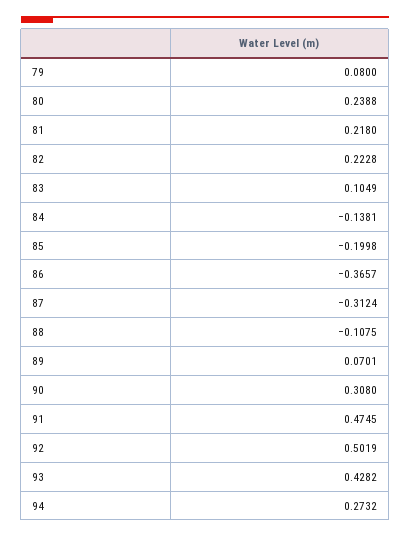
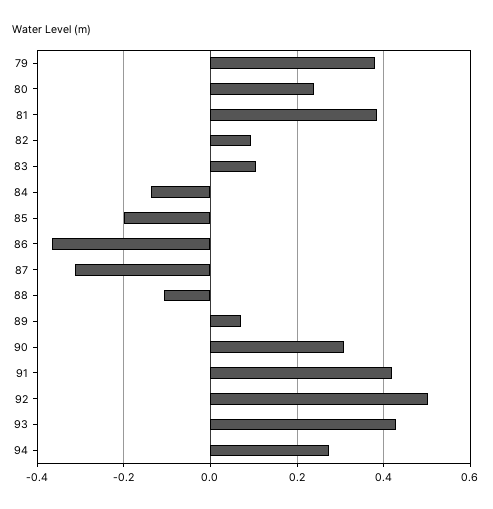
  {
-   "79": 0.08,
+   "79": 0.38,
    "80": 0.2388,
-   "81": 0.218,
+   "81": 0.38,
-   "82": 0.2228,
+   "82": 0.1,
    "83": 0.1049,
    "84": -0.1381,
    "85": -0.1998,
    "86": -0.3657,
    "87": -0.3124,
    "88": -0.1075,
    "89": 0.0701,
    "90": 0.308,
-   "91": 0.4745,
+   "91": 0.42,
    "92": 0.5019,
    "93": 0.4282,
    "94": 0.2732
  }

